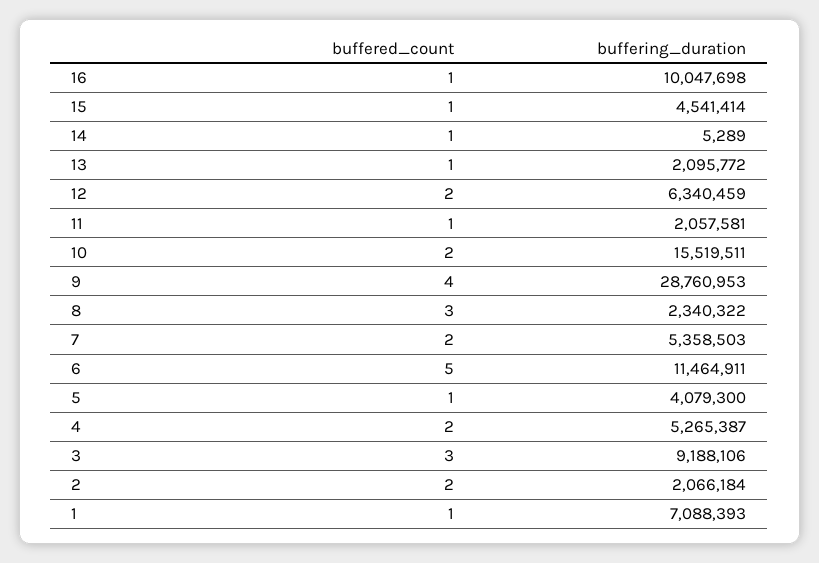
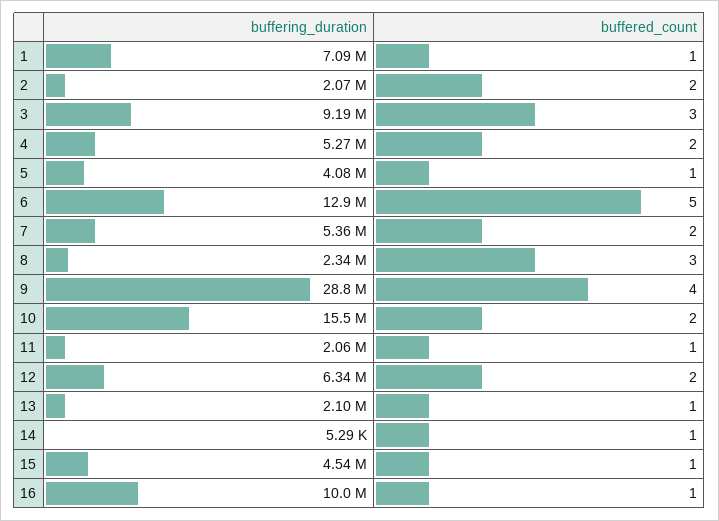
  {
    "buffered_count": {
      "16": 1,
      "15": 1,
      "14": 1,
      "13": 1,
      "12": 2,
      "11": 1,
      "10": 2,
      "9": 4,
      "8": 3,
      "7": 2,
      "6": 5,
      "5": 1,
      "4": 2,
      "3": 3,
      "2": 2,
      "1": 1
    },
    "buffering_duration": {
      "16": 10047698,
      "15": 4541414,
      "14": 5289,
      "13": 2095772,
      "12": 6340459,
      "11": 2057581,
      "10": 15519511,
      "9": 28760953,
      "8": 2340322,
      "7": 5358503,
-     "6": 11464911,
+     "6": 12900000,
      "5": 4079300,
      "4": 5265387,
      "3": 9188106,
      "2": 2066184,
      "1": 7088393
    }
  }

